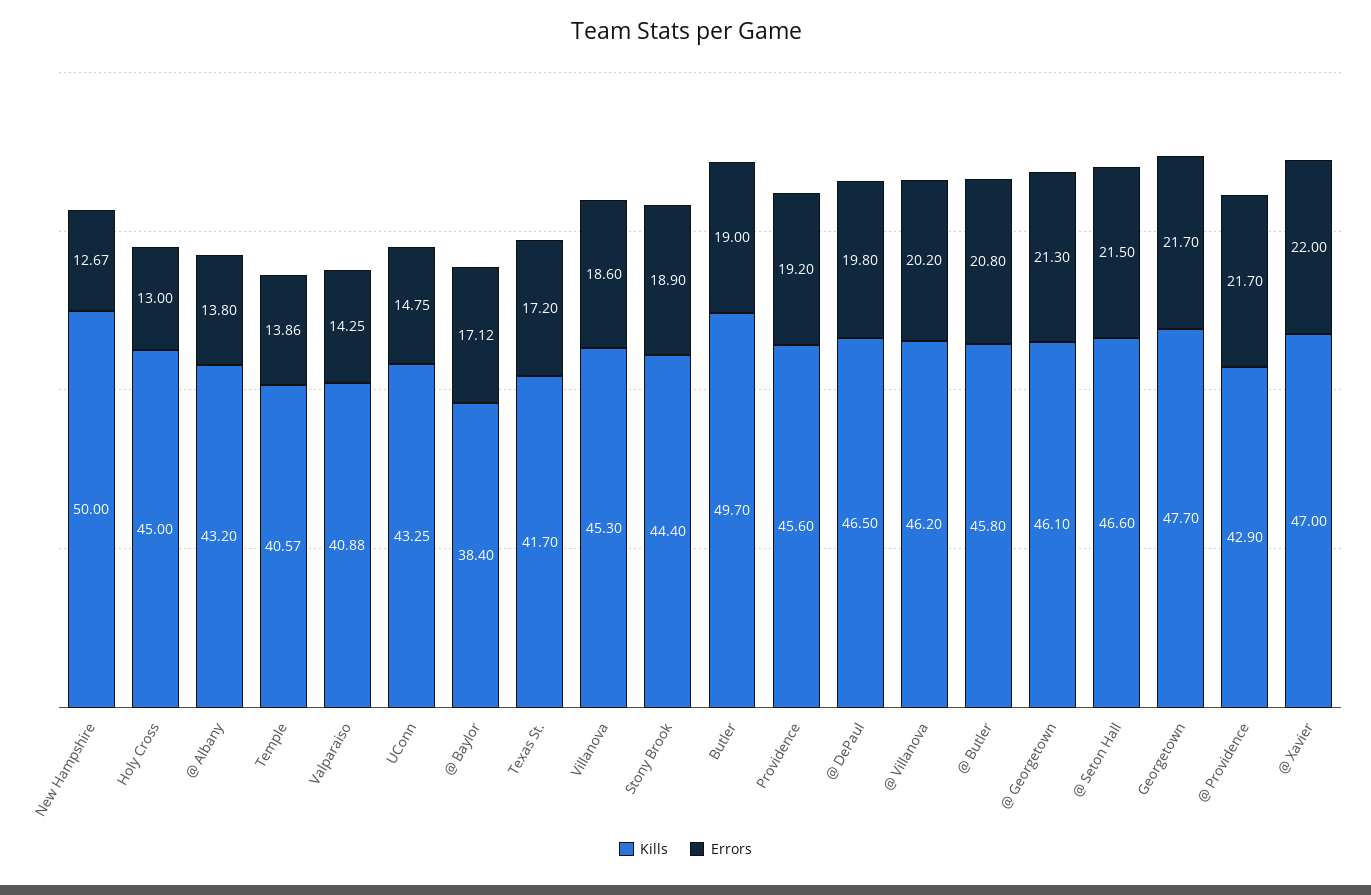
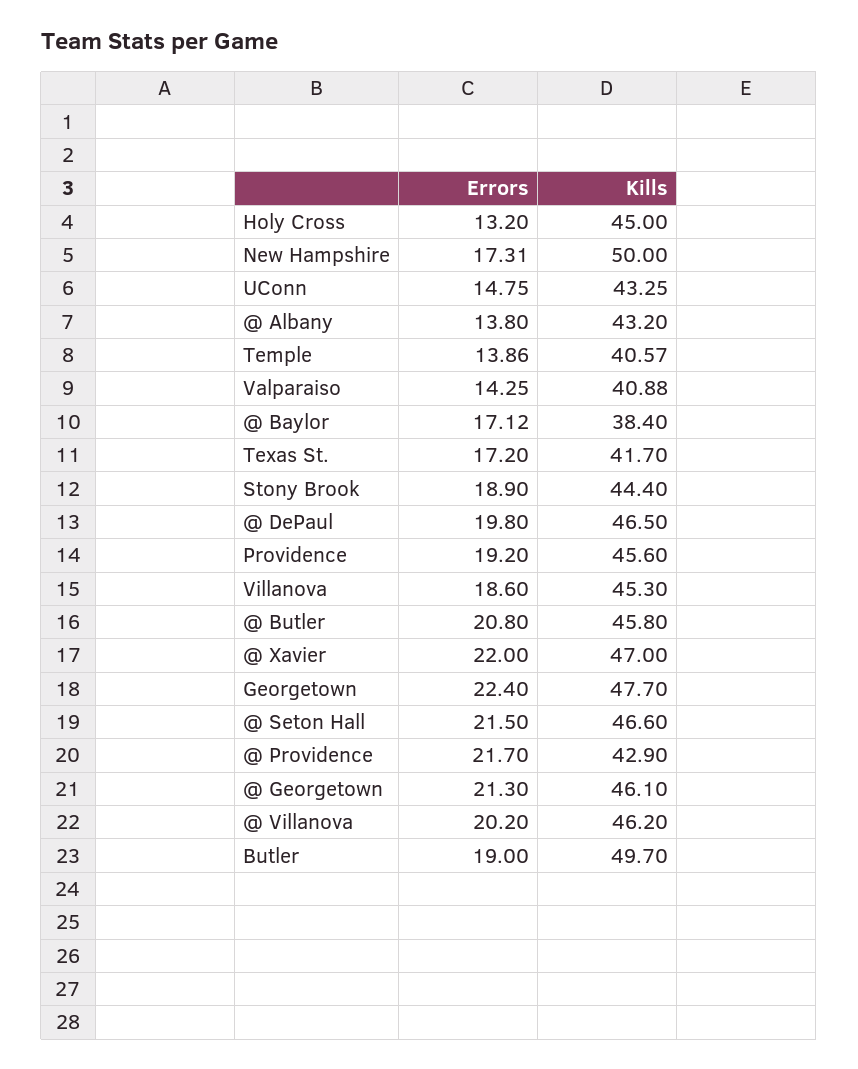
  {
    "Kills": {
      "New Hampshire": 50,
      "Holy Cross": 45,
      "@ Albany": 43.2,
      "Temple": 40.57,
      "Valparaiso": 40.88,
      "UConn": 43.25,
      "@ Baylor": 38.4,
      "Texas St.": 41.7,
      "Villanova": 45.3,
      "Stony Brook": 44.4,
      "Butler": 49.7,
      "Providence": 45.6,
      "@ DePaul": 46.5,
      "@ Villanova": 46.2,
      "@ Butler": 45.8,
      "@ Georgetown": 46.1,
      "@ Seton Hall": 46.6,
      "Georgetown": 47.7,
      "@ Providence": 42.9,
      "@ Xavier": 47
    },
    "Errors": {
-     "New Hampshire": 12.67,
+     "New Hampshire": 17.31,
-     "Holy Cross": 13,
+     "Holy Cross": 13.2,
      "@ Albany": 13.8,
      "Temple": 13.86,
      "Valparaiso": 14.25,
      "UConn": 14.75,
      "@ Baylor": 17.12,
      "Texas St.": 17.2,
      "Villanova": 18.6,
      "Stony Brook": 18.9,
      "Butler": 19,
      "Providence": 19.2,
      "@ DePaul": 19.8,
      "@ Villanova": 20.2,
      "@ Butler": 20.8,
      "@ Georgetown": 21.3,
      "@ Seton Hall": 21.5,
-     "Georgetown": 21.7,
+     "Georgetown": 22.4,
      "@ Providence": 21.7,
      "@ Xavier": 22
    }
  }

